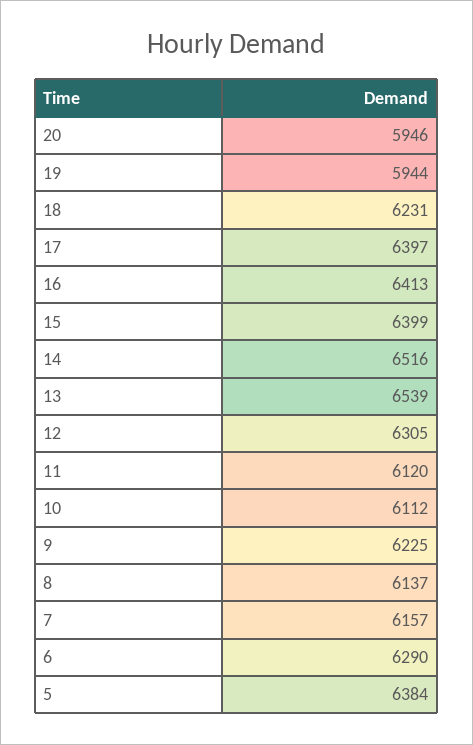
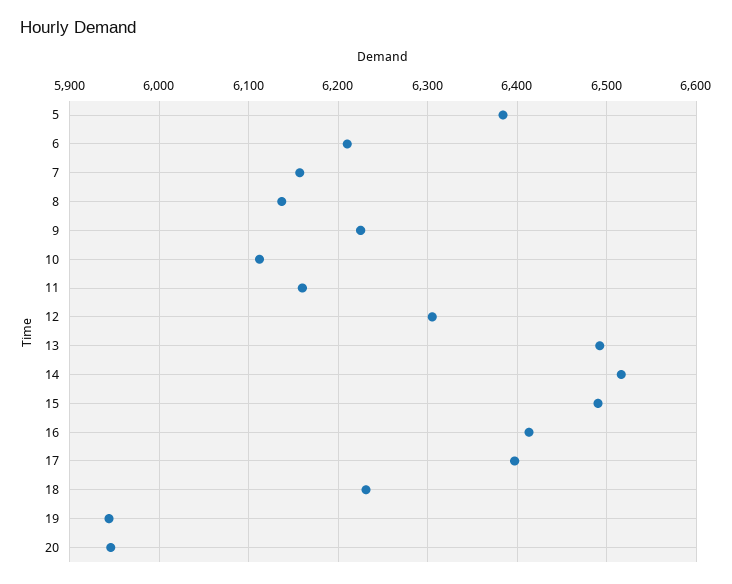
  {
    "20": 5946,
    "19": 5944,
    "18": 6231,
    "17": 6397,
    "16": 6413,
-   "15": 6399,
+   "15": 6490,
    "14": 6516,
-   "13": 6539,
+   "13": 6490,
    "12": 6305,
-   "11": 6120,
+   "11": 6160,
    "10": 6112,
    "9": 6225,
    "8": 6137,
    "7": 6157,
-   "6": 6290,
+   "6": 6210,
    "5": 6384
  }

